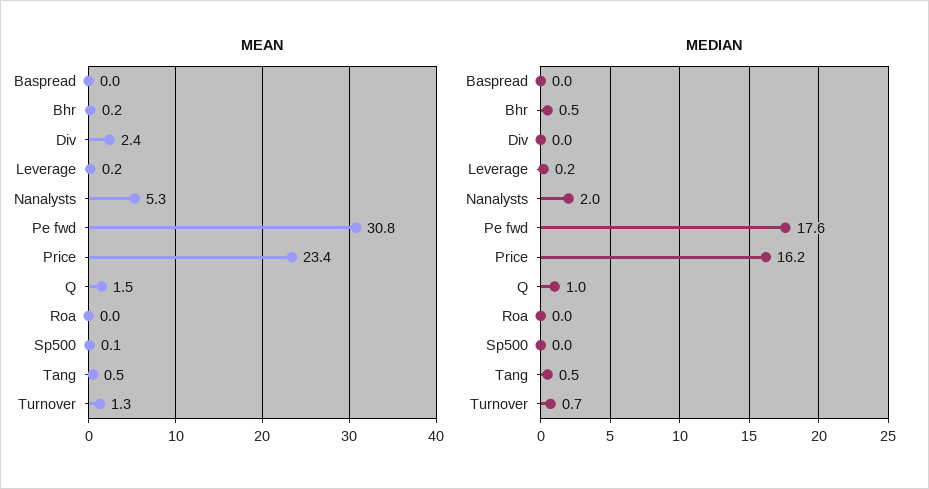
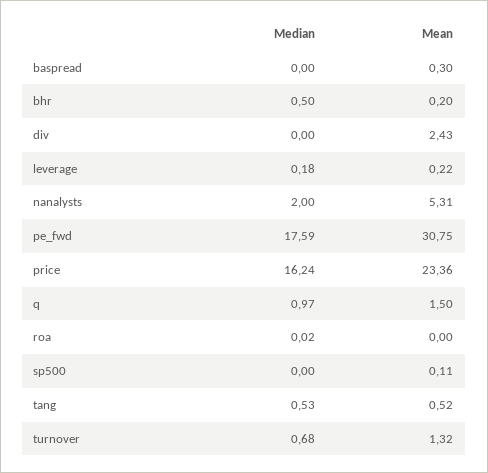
  {
    "MEAN": {
-     "Baspread": 0,
+     "Baspread": 0.3,
      "Bhr": 0.2,
      "Div": 2.43,
      "Leverage": 0.22,
      "Nanalysts": 5.31,
      "Pe fwd": 30.75,
      "Price": 23.36,
      "Q": 1.5,
      "Roa": 0,
      "Sp500": 0.11,
      "Tang": 0.52,
      "Turnover": 1.32
    },
    "MEDIAN": {
      "Baspread": 0,
      "Bhr": 0.5,
      "Div": 0,
      "Leverage": 0.18,
      "Nanalysts": 2,
      "Pe fwd": 17.59,
      "Price": 16.24,
      "Q": 0.97,
      "Roa": 0.02,
      "Sp500": 0,
      "Tang": 0.53,
      "Turnover": 0.68
    }
  }

